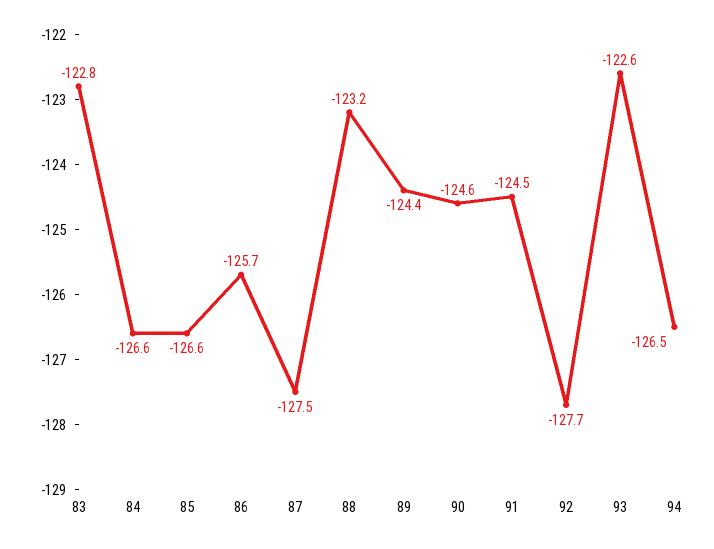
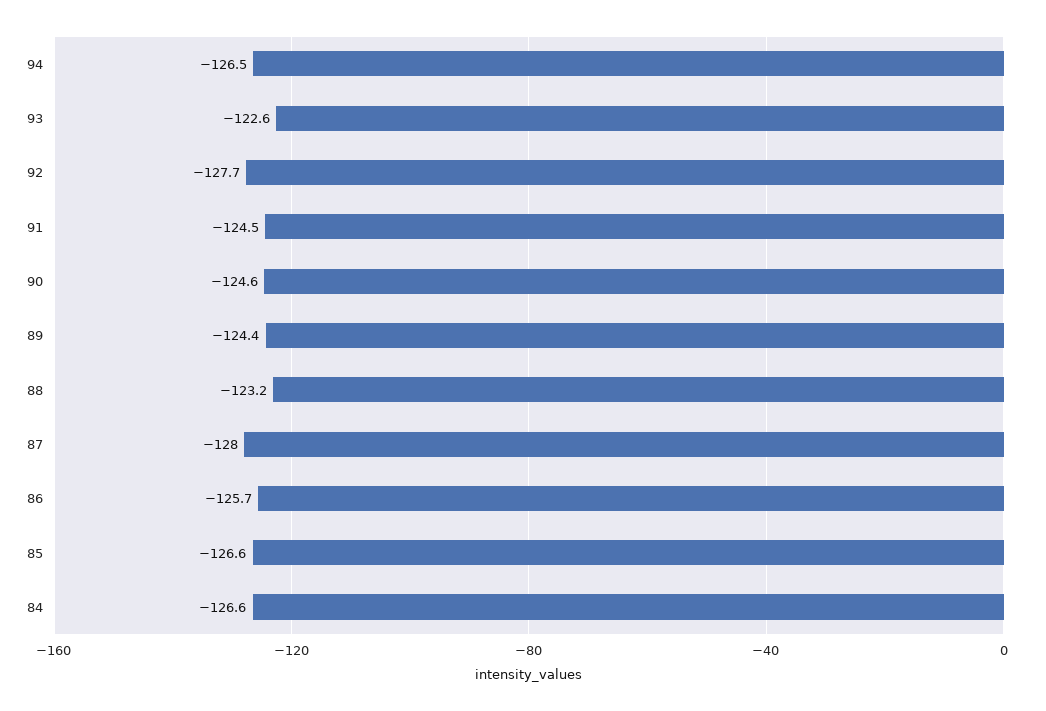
  {
-   "83": -122.8,
    "84": -126.6,
    "85": -126.6,
    "86": -125.7,
-   "87": -127.5,
+   "87": -128,
    "88": -123.2,
    "89": -124.4,
    "90": -124.6,
    "91": -124.5,
    "92": -127.7,
    "93": -122.6,
    "94": -126.5
  }

